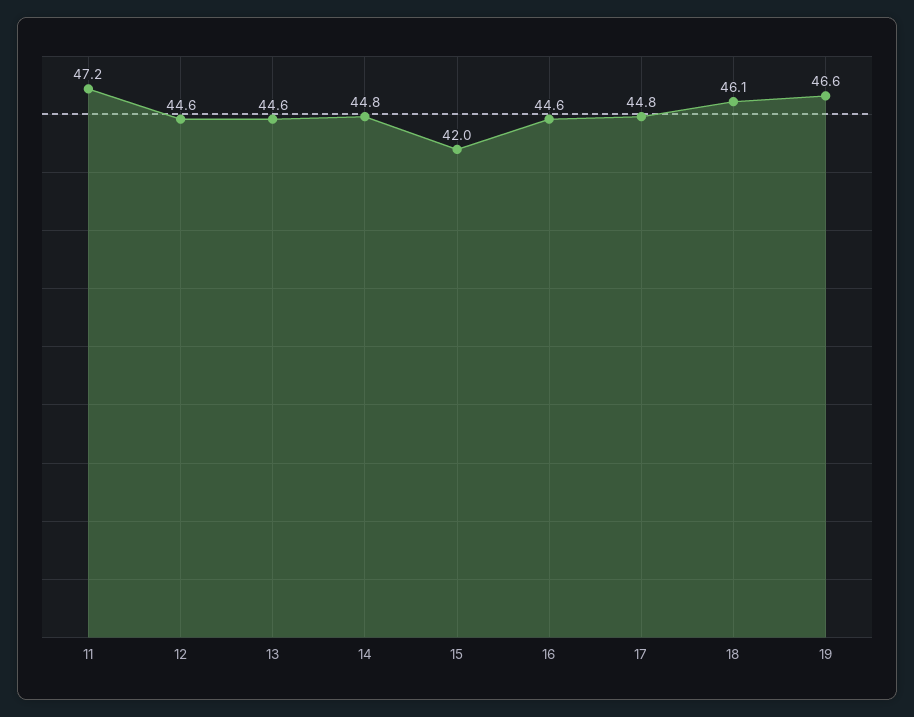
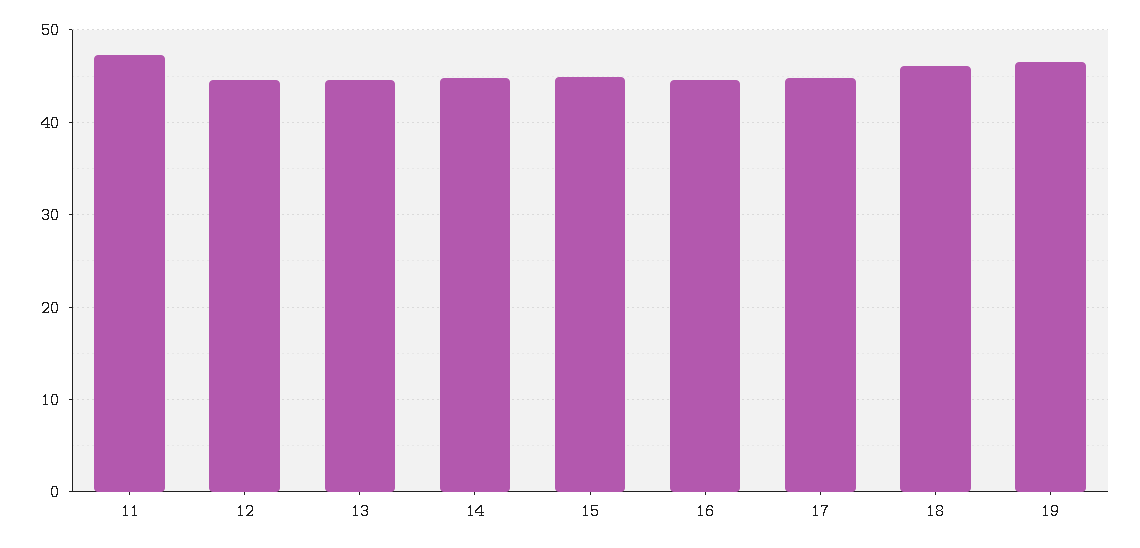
  {
    "11": 47.2,
    "12": 44.6,
    "13": 44.6,
    "14": 44.8,
-   "15": 42,
+   "15": 45,
    "16": 44.6,
    "17": 44.8,
    "18": 46.1,
    "19": 46.6
  }

